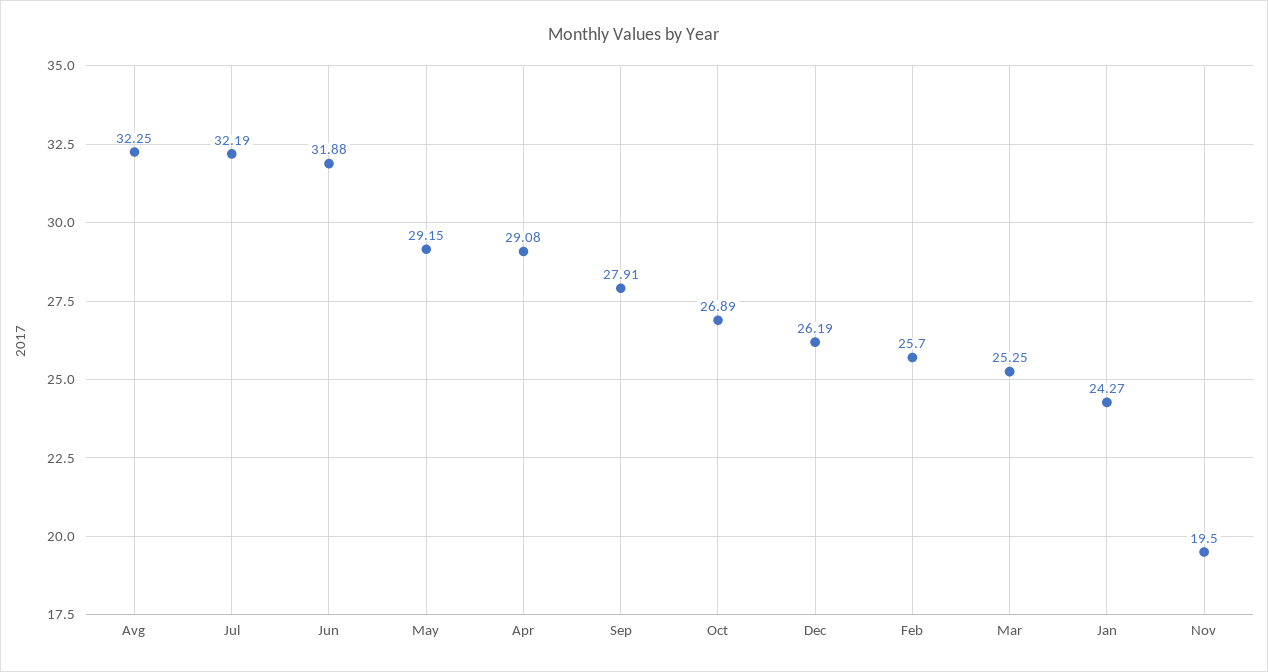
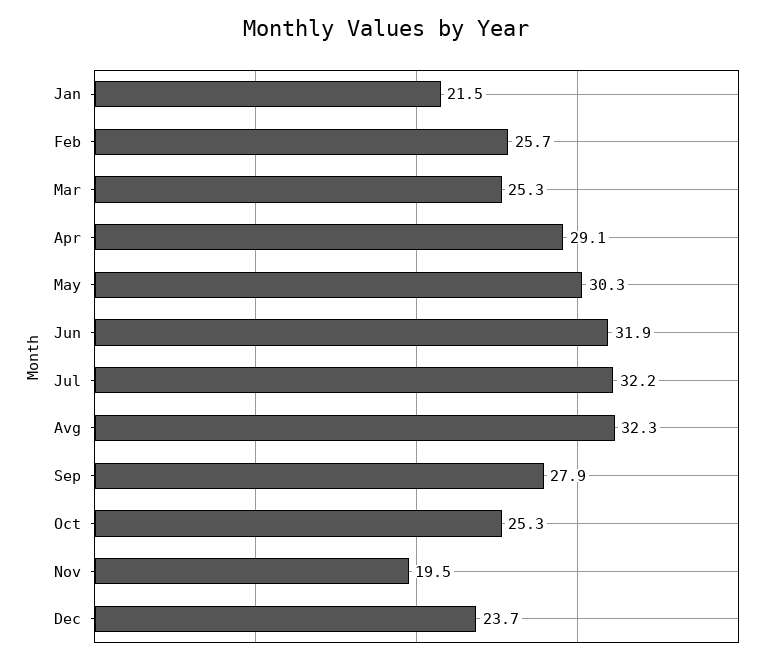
  {
    "Avg": 32.25,
    "Jul": 32.19,
    "Jun": 31.88,
-   "May": 29.15,
+   "May": 30.3,
    "Apr": 29.08,
    "Sep": 27.91,
-   "Oct": 26.89,
+   "Oct": 25.3,
-   "Dec": 26.19,
+   "Dec": 23.7,
    "Feb": 25.7,
    "Mar": 25.25,
-   "Jan": 24.27,
+   "Jan": 21.5,
    "Nov": 19.5
  }

